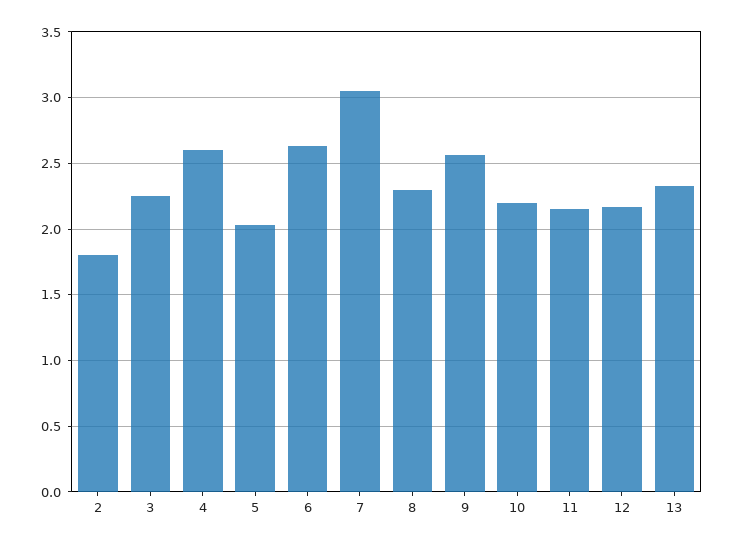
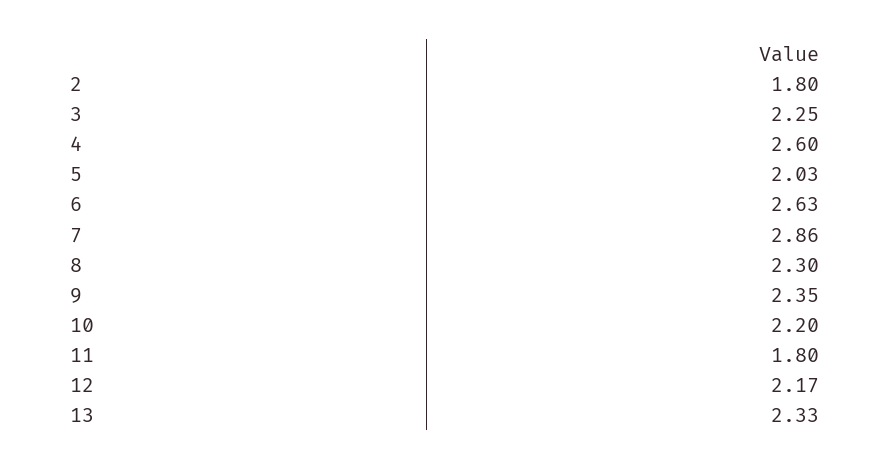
  {
    "2": 1.8,
    "3": 2.25,
    "4": 2.6,
    "5": 2.03,
    "6": 2.63,
-   "7": 3.05,
+   "7": 2.86,
    "8": 2.3,
-   "9": 2.55,
+   "9": 2.35,
    "10": 2.2,
-   "11": 2.15,
+   "11": 1.8,
    "12": 2.17,
    "13": 2.33
  }

